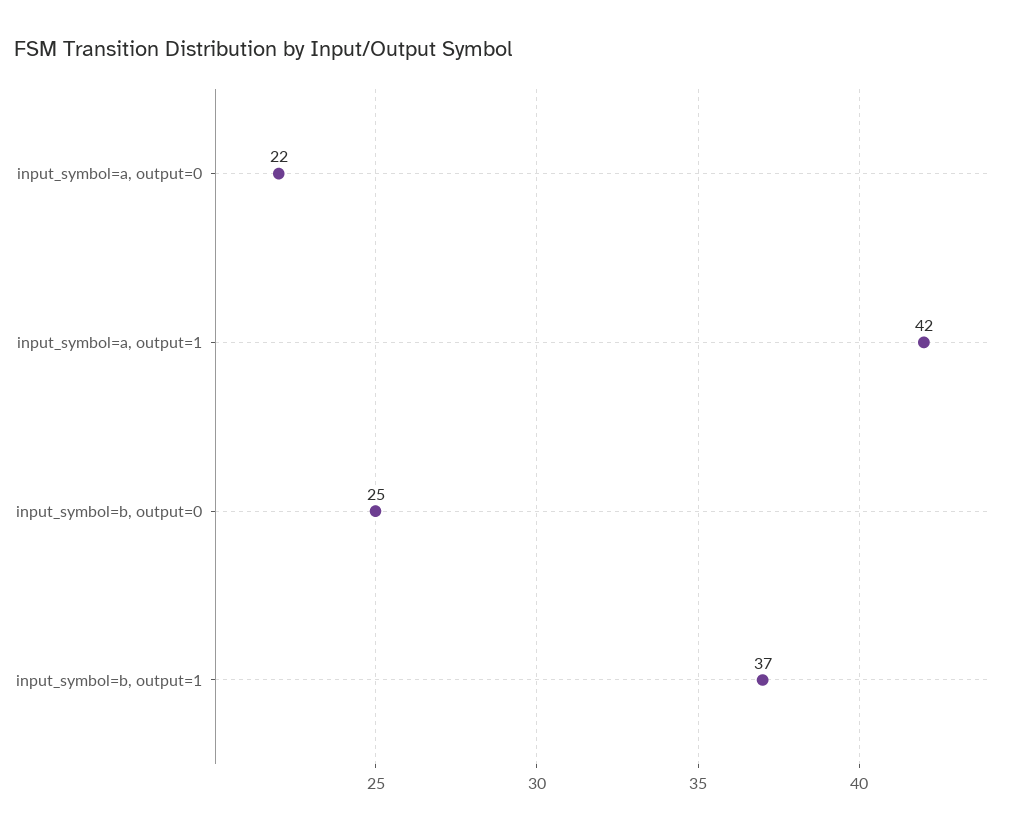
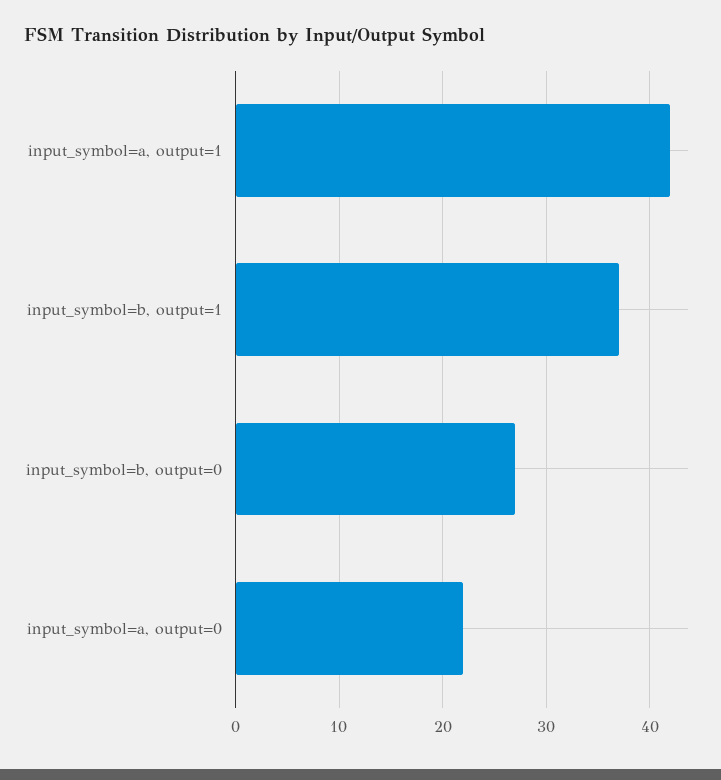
  {
    "input_symbol=a, output=0": 22,
    "input_symbol=a, output=1": 42,
-   "input_symbol=b, output=0": 25,
+   "input_symbol=b, output=0": 27,
    "input_symbol=b, output=1": 37
  }

